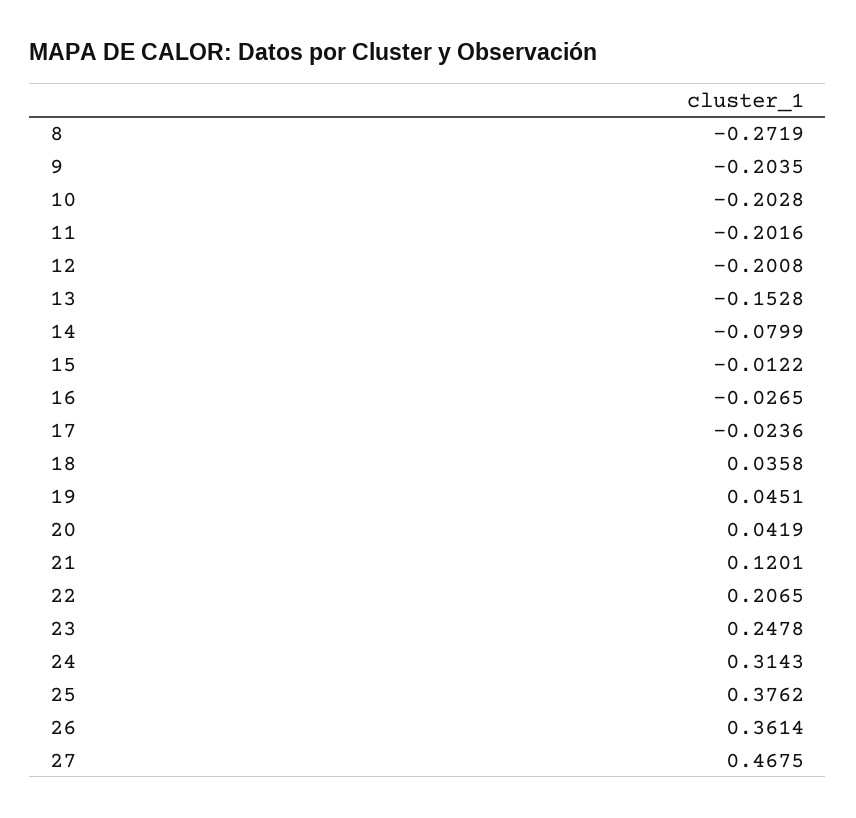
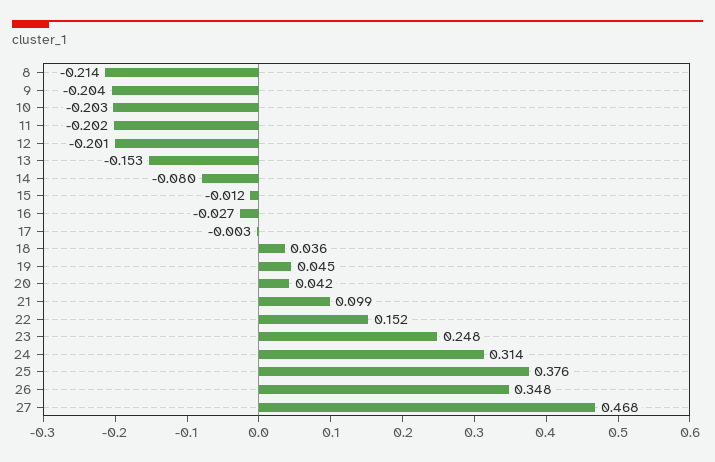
  {
-   "8": -0.2719,
+   "8": -0.214,
    "9": -0.2035,
    "10": -0.2028,
    "11": -0.2016,
    "12": -0.2008,
    "13": -0.1528,
    "14": -0.0799,
    "15": -0.0122,
    "16": -0.0265,
-   "17": -0.0236,
+   "17": -0.003,
    "18": 0.0358,
    "19": 0.0451,
    "20": 0.0419,
-   "21": 0.1201,
+   "21": 0.099,
-   "22": 0.2065,
+   "22": 0.152,
    "23": 0.2478,
    "24": 0.3143,
    "25": 0.3762,
-   "26": 0.3614,
+   "26": 0.348,
    "27": 0.4675
  }

